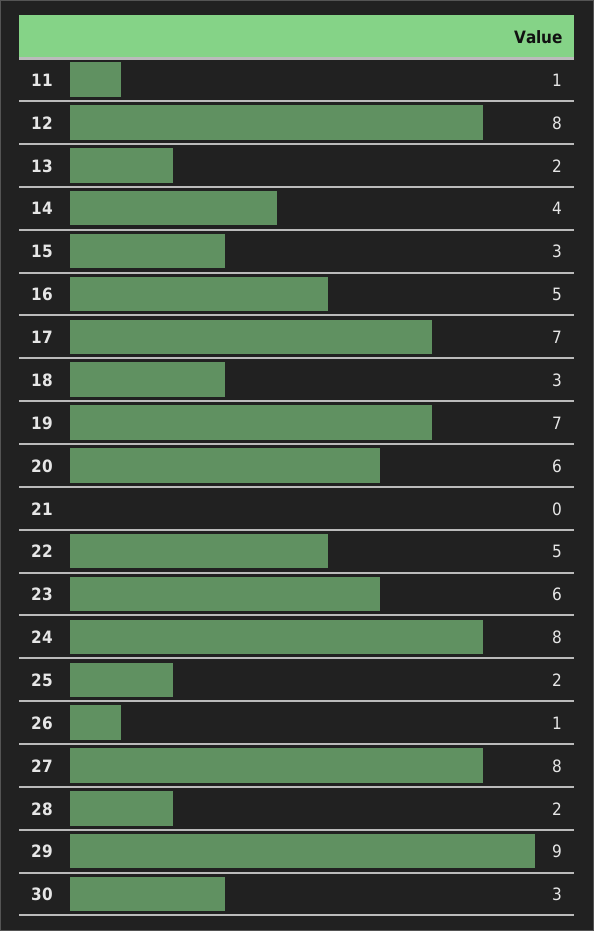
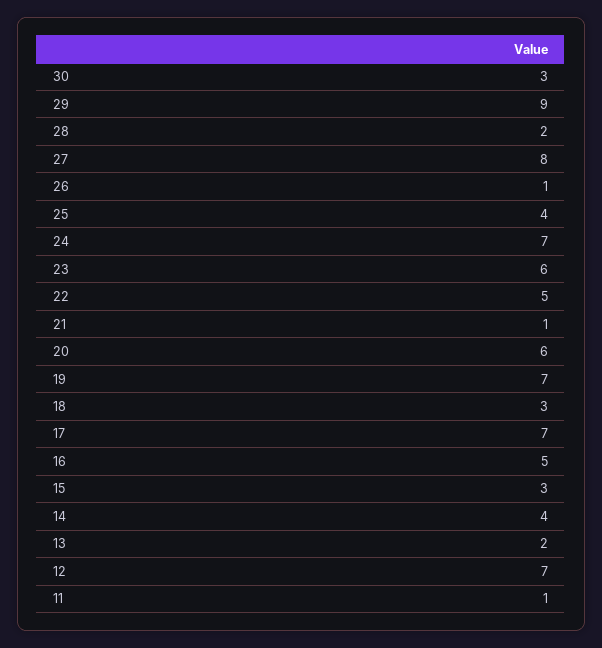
  {
    "11": 1,
-   "12": 8,
+   "12": 7,
    "13": 2,
    "14": 4,
    "15": 3,
    "16": 5,
    "17": 7,
    "18": 3,
    "19": 7,
    "20": 6,
-   "21": 0,
+   "21": 1,
    "22": 5,
    "23": 6,
-   "24": 8,
+   "24": 7,
-   "25": 2,
+   "25": 4,
    "26": 1,
    "27": 8,
    "28": 2,
    "29": 9,
    "30": 3
  }

